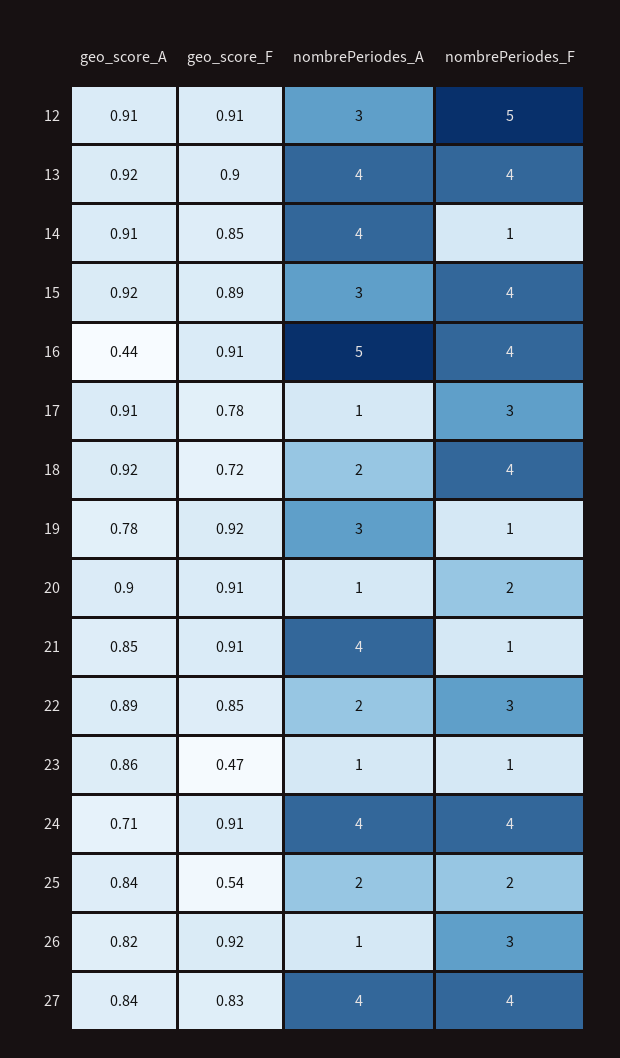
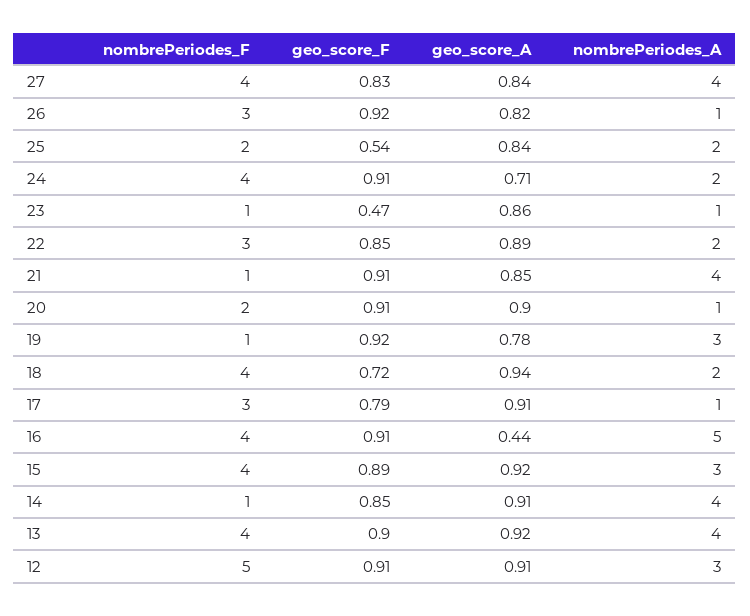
  {
    "geo_score_A": {
      "12": 0.91,
      "13": 0.92,
      "14": 0.91,
      "15": 0.92,
      "16": 0.44,
      "17": 0.91,
-     "18": 0.92,
+     "18": 0.94,
      "19": 0.78,
      "20": 0.9,
      "21": 0.85,
      "22": 0.89,
      "23": 0.86,
      "24": 0.71,
      "25": 0.84,
      "26": 0.82,
      "27": 0.84
    },
    "geo_score_F": {
      "12": 0.91,
      "13": 0.9,
      "14": 0.85,
      "15": 0.89,
      "16": 0.91,
-     "17": 0.78,
+     "17": 0.79,
      "18": 0.72,
      "19": 0.92,
      "20": 0.91,
      "21": 0.91,
      "22": 0.85,
      "23": 0.47,
      "24": 0.91,
      "25": 0.54,
      "26": 0.92,
      "27": 0.83
    },
    "nombrePeriodes_A": {
      "12": 3,
      "13": 4,
      "14": 4,
      "15": 3,
      "16": 5,
      "17": 1,
      "18": 2,
      "19": 3,
      "20": 1,
      "21": 4,
      "22": 2,
      "23": 1,
-     "24": 4,
+     "24": 2,
      "25": 2,
      "26": 1,
      "27": 4
    },
    "nombrePeriodes_F": {
      "12": 5,
      "13": 4,
      "14": 1,
      "15": 4,
      "16": 4,
      "17": 3,
      "18": 4,
      "19": 1,
      "20": 2,
      "21": 1,
      "22": 3,
      "23": 1,
      "24": 4,
      "25": 2,
      "26": 3,
      "27": 4
    }
  }

